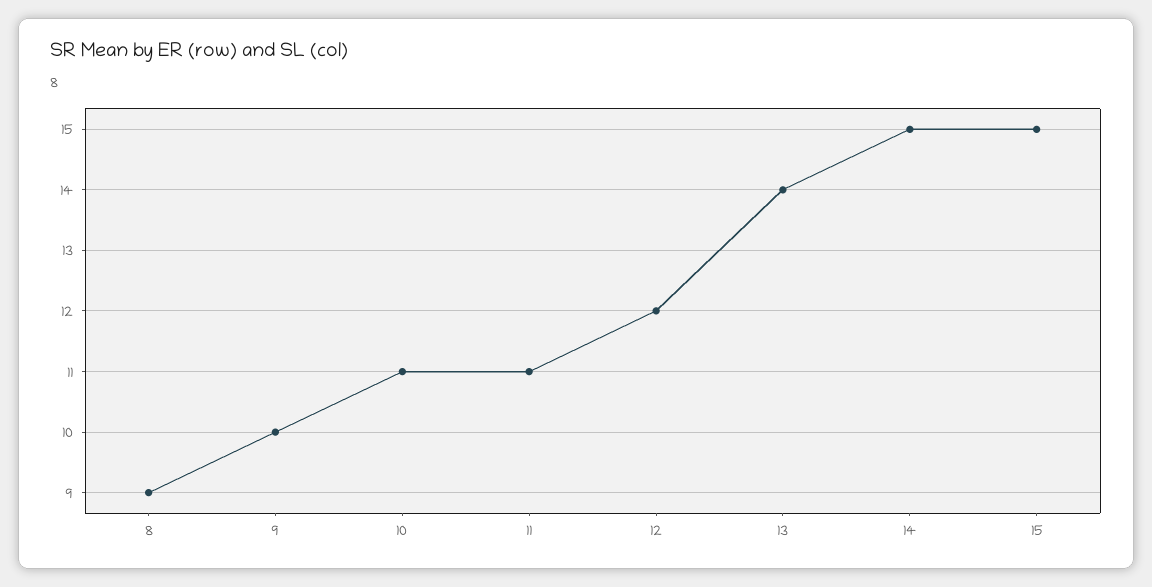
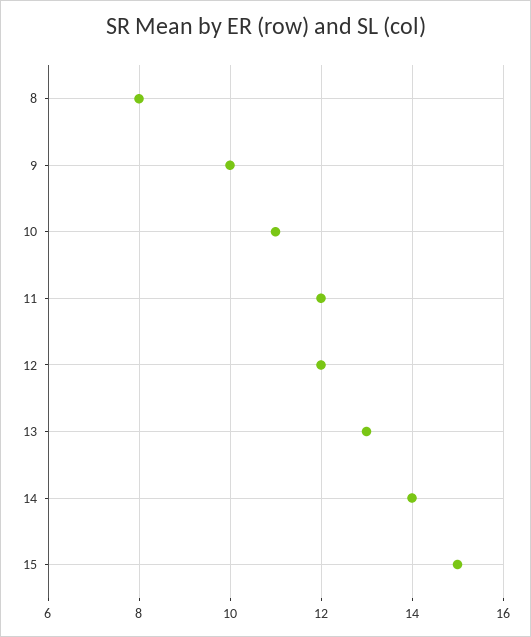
  {
-   "8": 9,
+   "8": 8,
    "9": 10,
    "10": 11,
-   "11": 11,
+   "11": 12,
    "12": 12,
-   "13": 14,
+   "13": 13,
-   "14": 15,
+   "14": 14,
    "15": 15
  }

